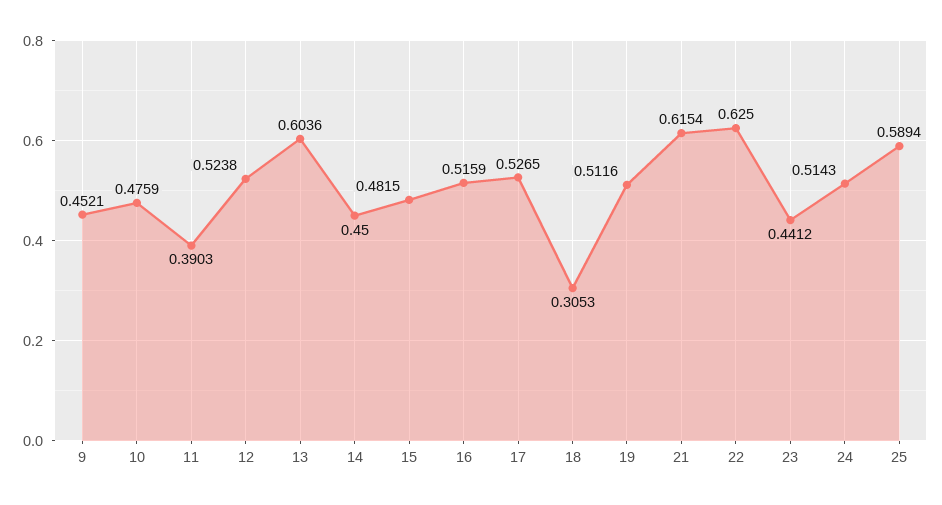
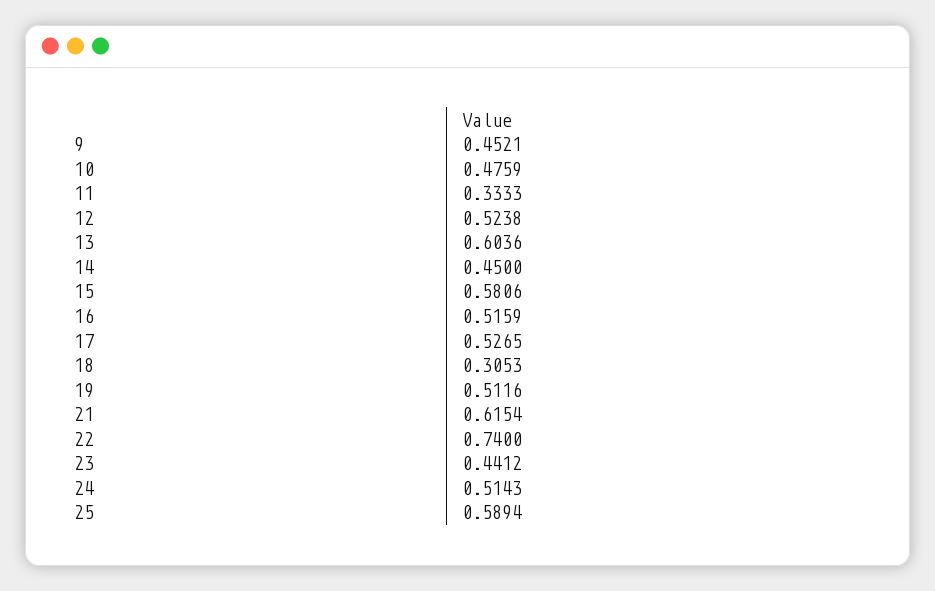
  {
    "9": 0.4521,
    "10": 0.4759,
-   "11": 0.3903,
+   "11": 0.3333,
    "12": 0.5238,
    "13": 0.6036,
    "14": 0.45,
-   "15": 0.4815,
+   "15": 0.5806,
    "16": 0.5159,
    "17": 0.5265,
    "18": 0.3053,
    "19": 0.5116,
    "21": 0.6154,
-   "22": 0.625,
+   "22": 0.74,
    "23": 0.4412,
    "24": 0.5143,
    "25": 0.5894
  }

